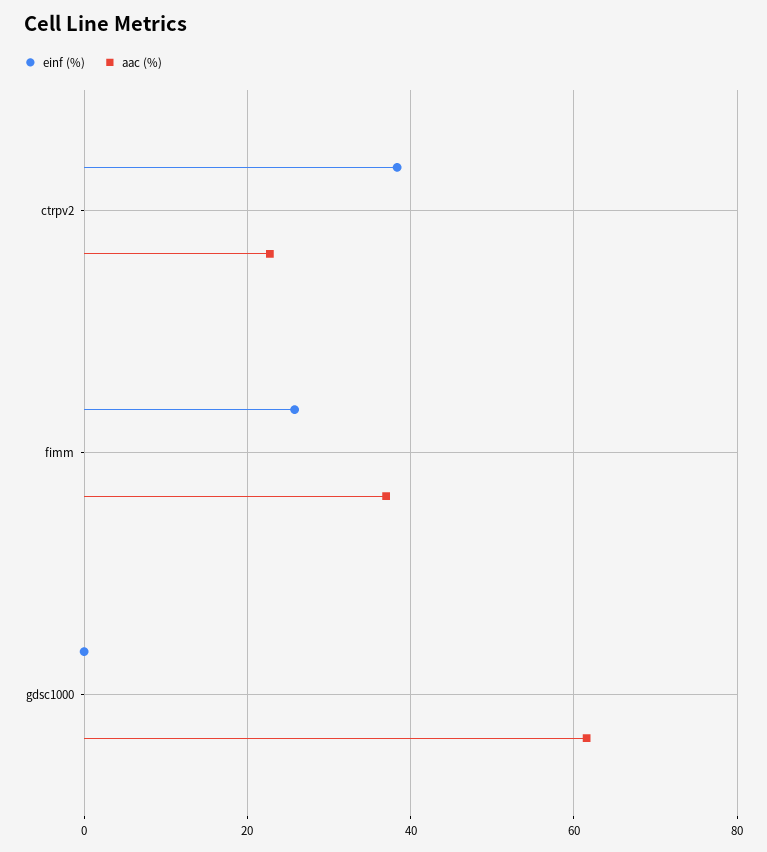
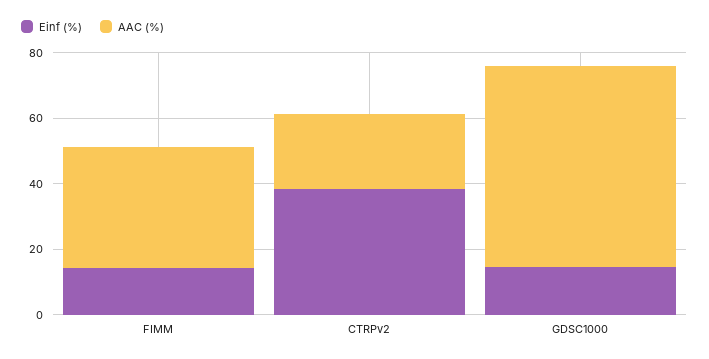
  {
    "einf (%)": {
      "ctrpv2": 38,
-     "fimm": 26,
+     "fimm": 15,
-     "gdsc1000": 0
+     "gdsc1000": 15
    },
    "aac (%)": {
      "ctrpv2": 22,
      "fimm": 36,
      "gdsc1000": 62
    }
  }

